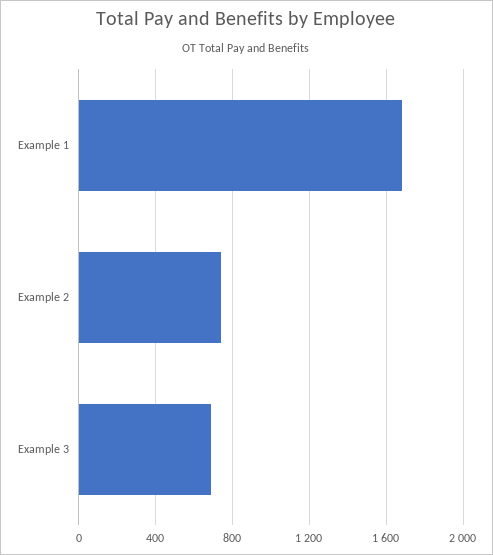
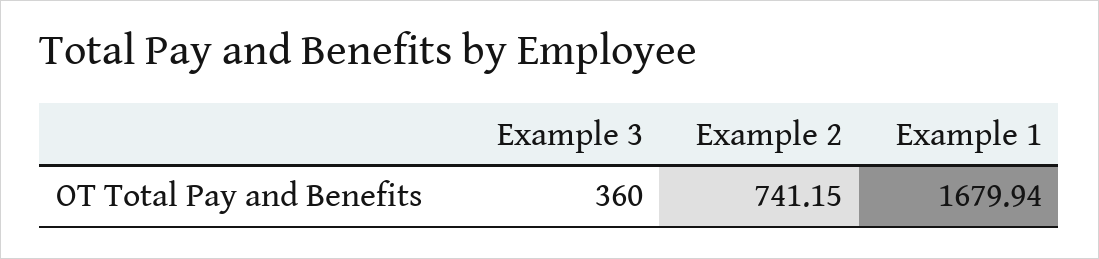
  {
    "Example 1": 1679.94,
    "Example 2": 741.15,
-   "Example 3": 700
+   "Example 3": 360
  }

